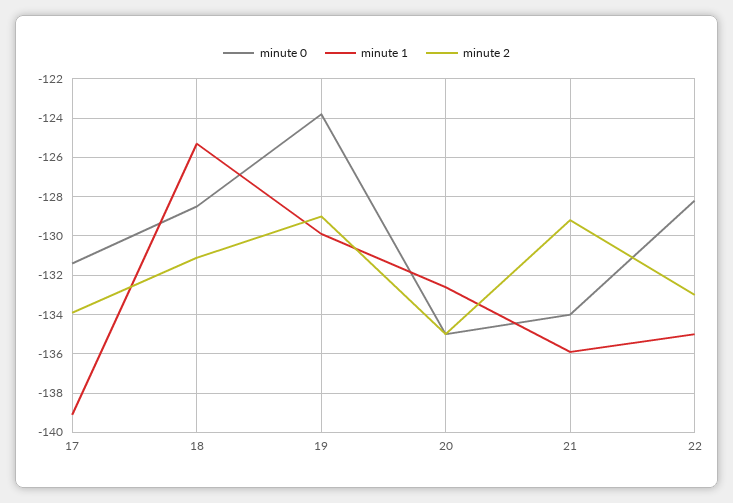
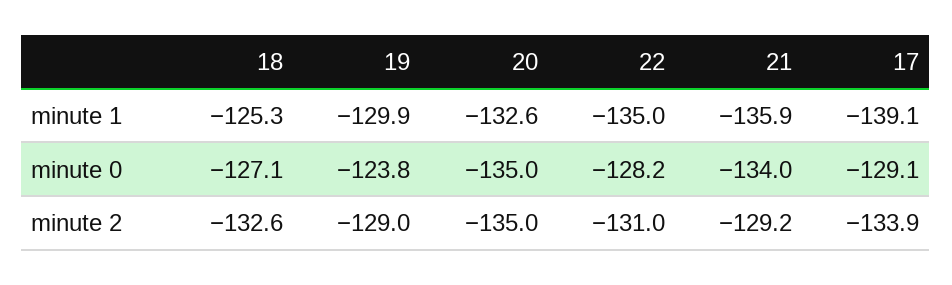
  {
    "minute 0": {
-     "17": -131.5,
+     "17": -129.1,
-     "18": -128.5,
+     "18": -127.1,
      "19": -123.8,
      "20": -135,
      "21": -134,
      "22": -128.2
    },
    "minute 1": {
      "17": -139.1,
      "18": -125.3,
      "19": -129.9,
      "20": -132.6,
      "21": -135.9,
      "22": -135
    },
    "minute 2": {
      "17": -133.9,
-     "18": -131,
+     "18": -132.6,
      "19": -129,
      "20": -135,
      "21": -129.2,
-     "22": -133
+     "22": -131
    }
  }

